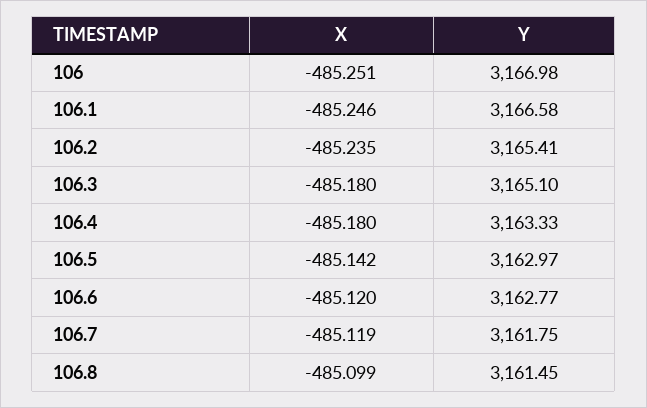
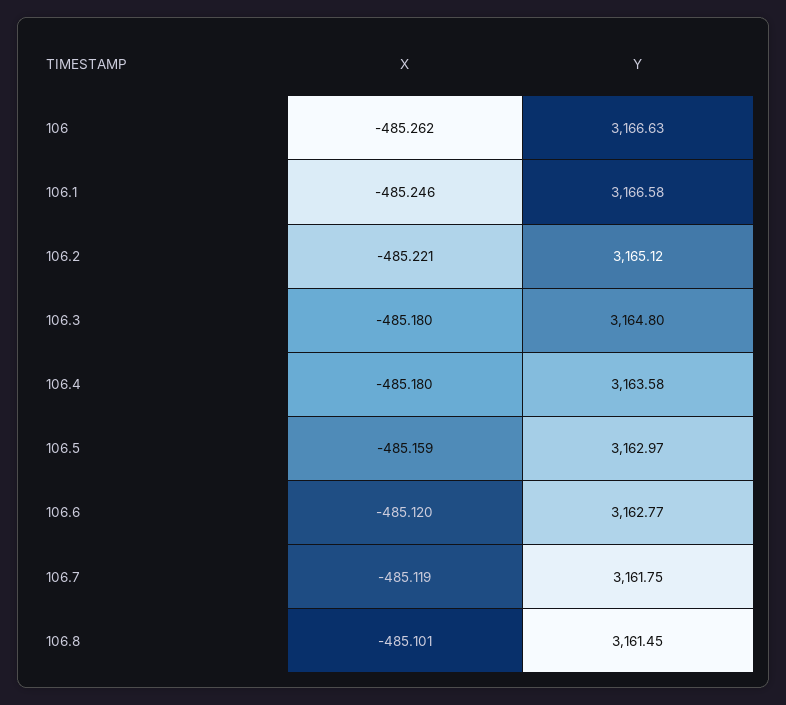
  {
    "X": {
-     "106": -485.251,
+     "106": -485.262,
      "106.1": -485.246,
-     "106.2": -485.235,
+     "106.2": -485.221,
      "106.3": -485.18,
      "106.4": -485.18,
-     "106.5": -485.142,
+     "106.5": -485.159,
      "106.6": -485.12,
      "106.7": -485.119,
-     "106.8": -485.099
+     "106.8": -485.101
    },
    "Y": {
-     "106": 3166.98,
+     "106": 3166.63,
      "106.1": 3166.58,
-     "106.2": 3165.41,
+     "106.2": 3165.12,
-     "106.3": 3165.1,
+     "106.3": 3164.8,
-     "106.4": 3163.33,
+     "106.4": 3163.58,
      "106.5": 3162.97,
      "106.6": 3162.77,
      "106.7": 3161.75,
      "106.8": 3161.45
    }
  }

